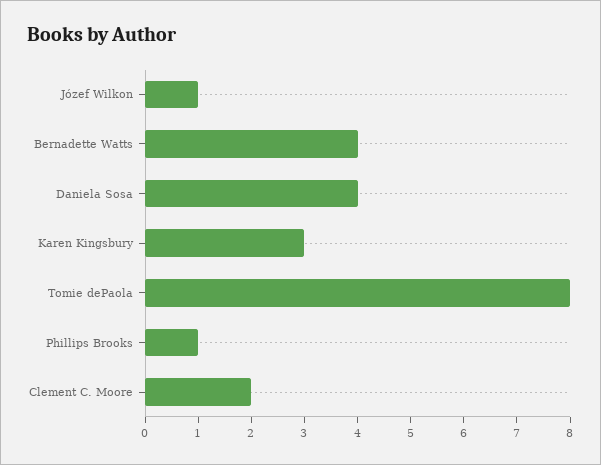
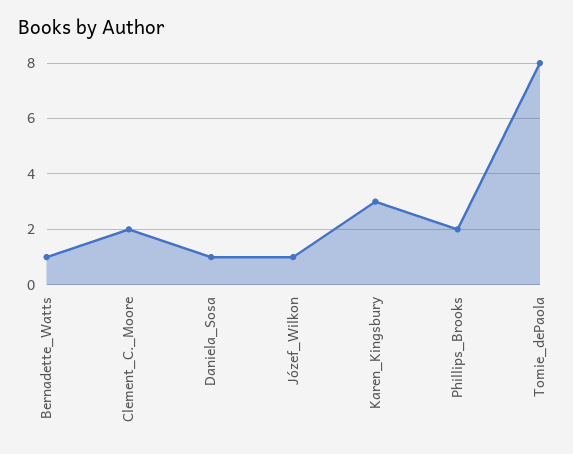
  {
    "Józef Wilkon": 1,
-   "Bernadette Watts": 4,
+   "Bernadette Watts": 1,
-   "Daniela Sosa": 4,
+   "Daniela Sosa": 1,
    "Karen Kingsbury": 3,
    "Tomie dePaola": 8,
-   "Phillips Brooks": 1,
+   "Phillips Brooks": 2,
    "Clement C. Moore": 2
  }

